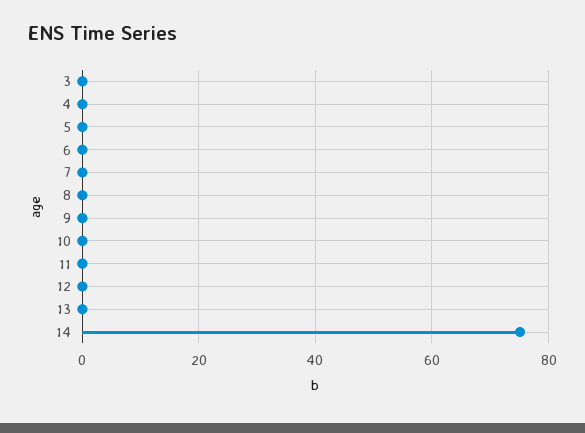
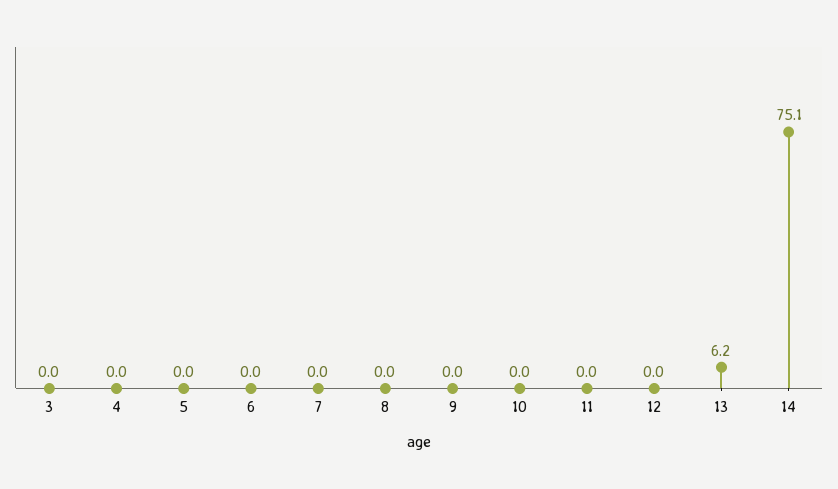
  {
    "3": 0,
    "4": 0,
    "5": 0,
    "6": 0,
    "7": 0,
    "8": 0,
    "9": 0,
    "10": 0,
    "11": 0,
    "12": 0,
-   "13": 0,
+   "13": 6.2,
    "14": 75.1
  }

